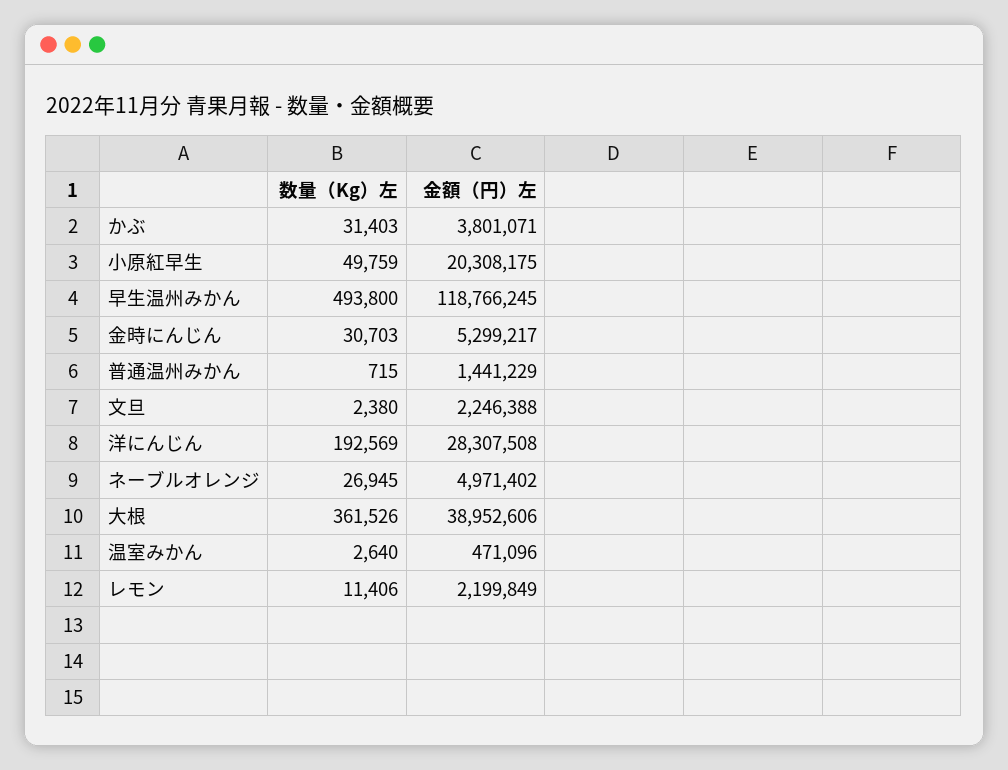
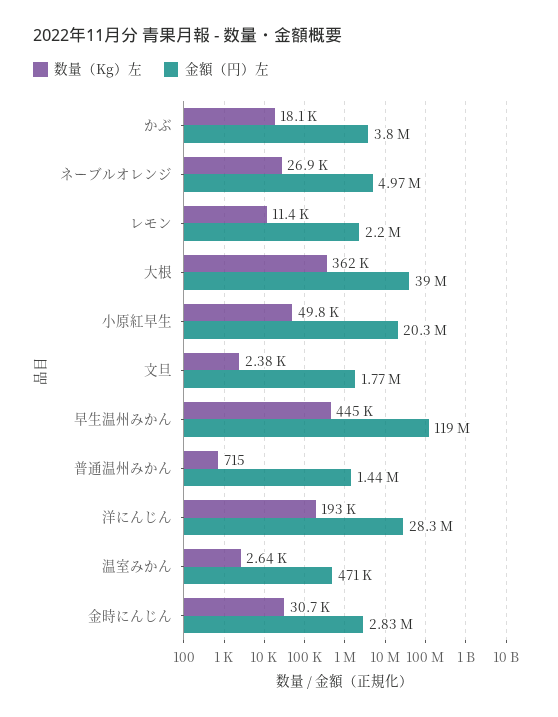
  {
    "数量（Kg）左": {
-     "かぶ": 31403,
+     "かぶ": 18100,
      "小原紅早生": 49759,
-     "早生温州みかん": 493800,
+     "早生温州みかん": 445000,
      "金時にんじん": 30703,
      "普通温州みかん": 715,
      "文旦": 2380,
      "洋にんじん": 192569,
      "ネーブルオレンジ": 26945,
      "大根": 361526,
      "温室みかん": 2640,
      "レモン": 11406
    },
    "金額（円）左": {
      "かぶ": 3801071,
      "小原紅早生": 20308175,
      "早生温州みかん": 118766245,
-     "金時にんじん": 5299217,
+     "金時にんじん": 2830000,
      "普通温州みかん": 1441229,
-     "文旦": 2246388,
+     "文旦": 1770000,
      "洋にんじん": 28307508,
      "ネーブルオレンジ": 4971402,
      "大根": 38952606,
      "温室みかん": 471096,
      "レモン": 2199849
    }
  }

